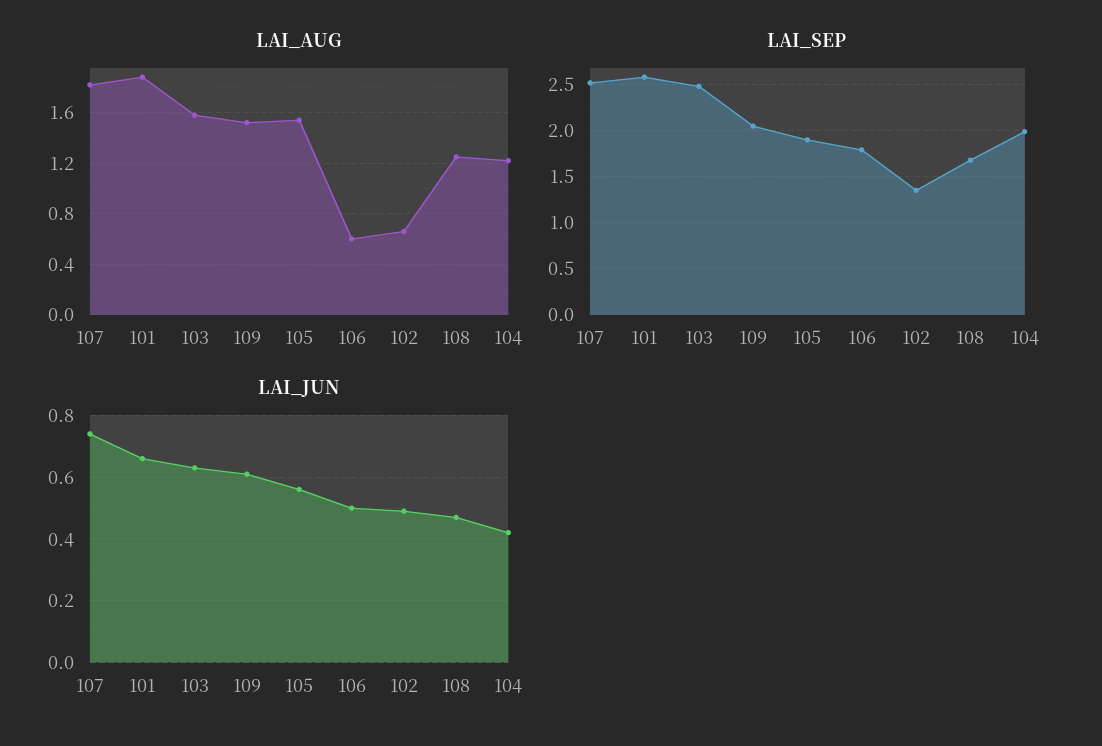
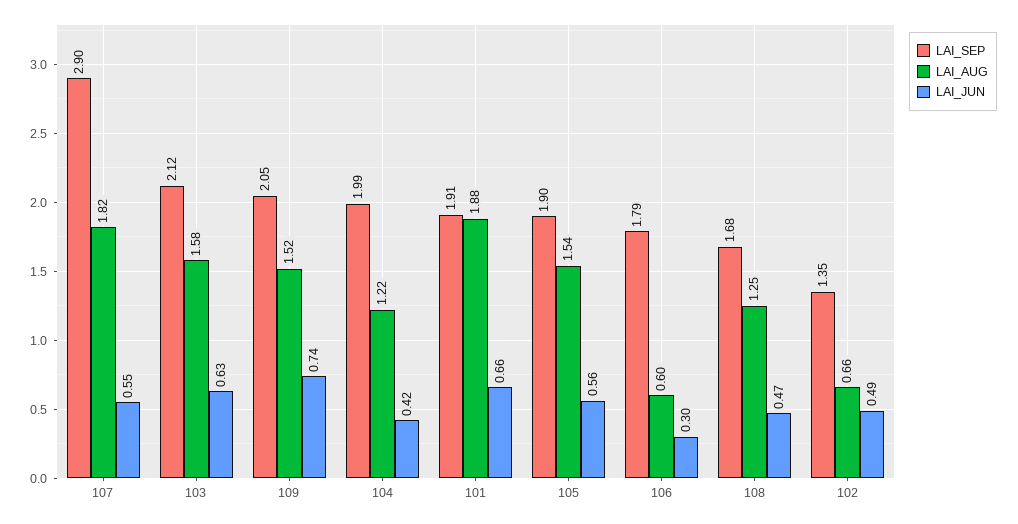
  {
    "LAI_AUG": {
      "107": 1.82,
      "101": 1.88,
      "103": 1.58,
      "109": 1.52,
      "105": 1.54,
      "106": 0.6,
      "102": 0.66,
      "108": 1.25,
      "104": 1.22
    },
    "LAI_SEP": {
-     "107": 2.5,
+     "107": 2.9,
-     "101": 2.6,
+     "101": 1.91,
-     "103": 2.5,
+     "103": 2.12,
      "109": 2.05,
      "105": 1.9,
      "106": 1.79,
      "102": 1.35,
      "108": 1.68,
      "104": 1.99
    },
    "LAI_JUN": {
-     "107": 0.75,
+     "107": 0.55,
      "101": 0.66,
      "103": 0.63,
-     "109": 0.6,
+     "109": 0.74,
      "105": 0.56,
-     "106": 0.5,
+     "106": 0.3,
      "102": 0.49,
      "108": 0.47,
      "104": 0.42
    }
  }

